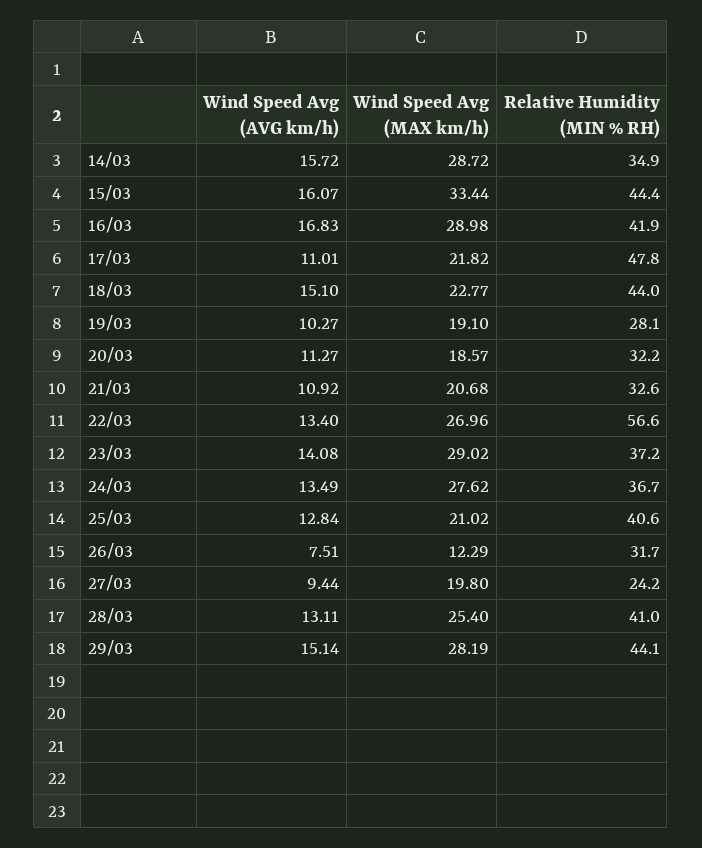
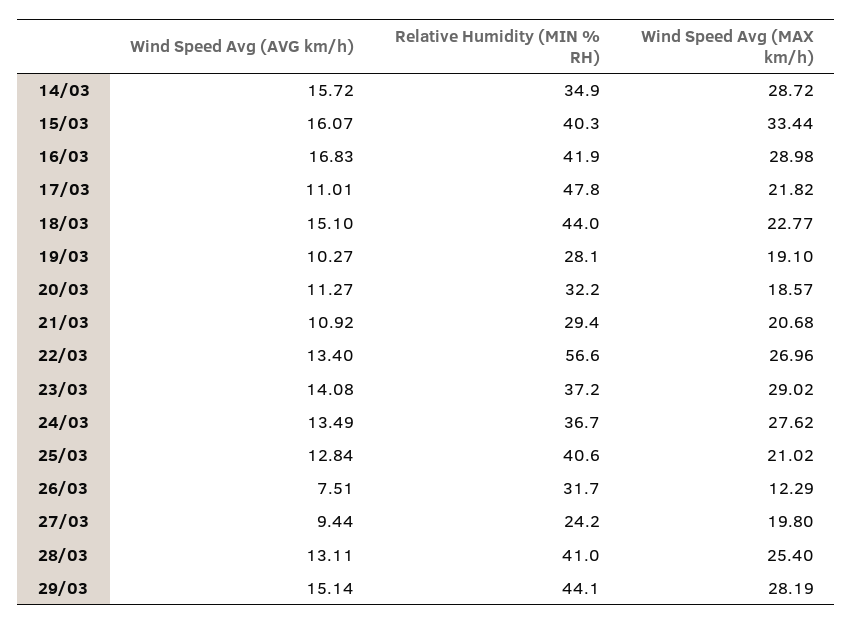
  {
    "Wind Speed Avg (AVG km/h)": {
      "14/03": 15.72,
      "15/03": 16.07,
      "16/03": 16.83,
      "17/03": 11.01,
      "18/03": 15.1,
      "19/03": 10.27,
      "20/03": 11.27,
      "21/03": 10.92,
      "22/03": 13.4,
      "23/03": 14.08,
      "24/03": 13.49,
      "25/03": 12.84,
      "26/03": 7.51,
      "27/03": 9.44,
      "28/03": 13.11,
      "29/03": 15.14
    },
    "Wind Speed Avg (MAX km/h)": {
      "14/03": 28.72,
      "15/03": 33.44,
      "16/03": 28.98,
      "17/03": 21.82,
      "18/03": 22.77,
      "19/03": 19.1,
      "20/03": 18.57,
      "21/03": 20.68,
      "22/03": 26.96,
      "23/03": 29.02,
      "24/03": 27.62,
      "25/03": 21.02,
      "26/03": 12.29,
      "27/03": 19.8,
      "28/03": 25.4,
      "29/03": 28.19
    },
    "Relative Humidity (MIN % RH)": {
      "14/03": 34.9,
-     "15/03": 44.4,
+     "15/03": 40.3,
      "16/03": 41.9,
      "17/03": 47.8,
      "18/03": 44,
      "19/03": 28.1,
      "20/03": 32.2,
-     "21/03": 32.6,
+     "21/03": 29.4,
      "22/03": 56.6,
      "23/03": 37.2,
      "24/03": 36.7,
      "25/03": 40.6,
      "26/03": 31.7,
      "27/03": 24.2,
      "28/03": 41,
      "29/03": 44.1
    }
  }

